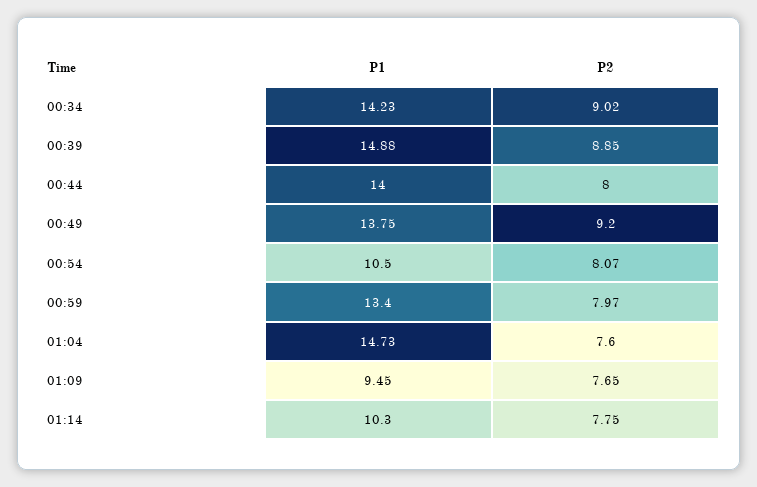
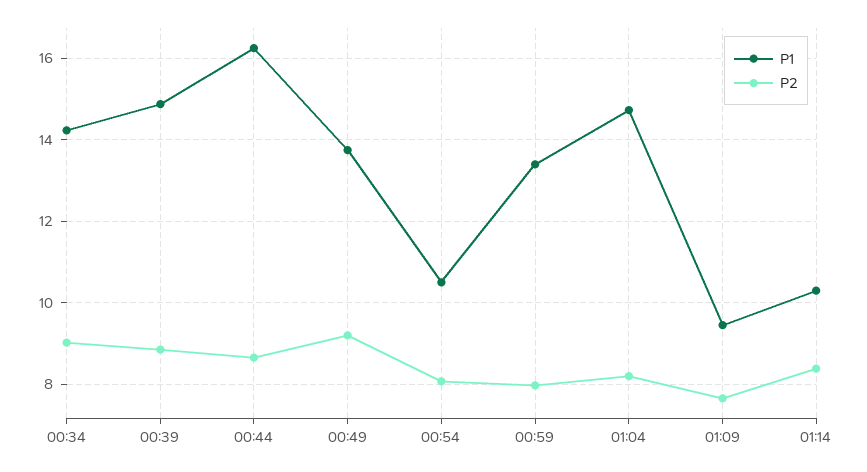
  {
    "P1": {
      "00:34": 14.23,
      "00:39": 14.88,
-     "00:44": 14,
+     "00:44": 16.2,
      "00:49": 13.75,
      "00:54": 10.5,
      "00:59": 13.4,
      "01:04": 14.73,
      "01:09": 9.45,
      "01:14": 10.3
    },
    "P2": {
      "00:34": 9.02,
      "00:39": 8.85,
-     "00:44": 8,
+     "00:44": 8.6,
      "00:49": 9.2,
      "00:54": 8.07,
      "00:59": 7.97,
-     "01:04": 7.6,
+     "01:04": 8.2,
      "01:09": 7.65,
-     "01:14": 7.75
+     "01:14": 8.4
    }
  }

